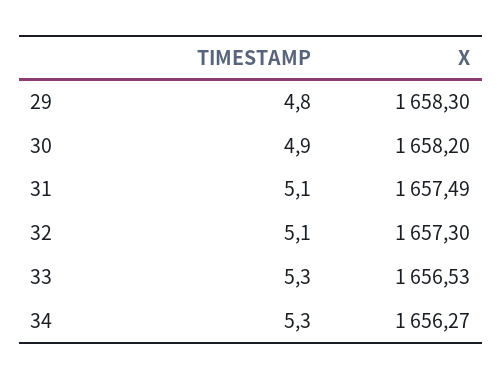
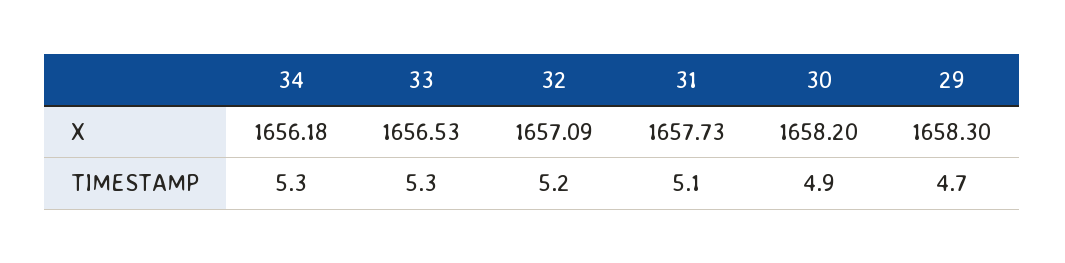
  {
    "TIMESTAMP": {
-     "29": 4.8,
+     "29": 4.7,
      "30": 4.9,
      "31": 5.1,
-     "32": 5.1,
+     "32": 5.2,
      "33": 5.3,
      "34": 5.3
    },
    "X": {
      "29": 1658.3,
      "30": 1658.2,
-     "31": 1657.49,
+     "31": 1657.73,
-     "32": 1657.3,
+     "32": 1657.09,
      "33": 1656.53,
-     "34": 1656.27
+     "34": 1656.18
    }
  }

